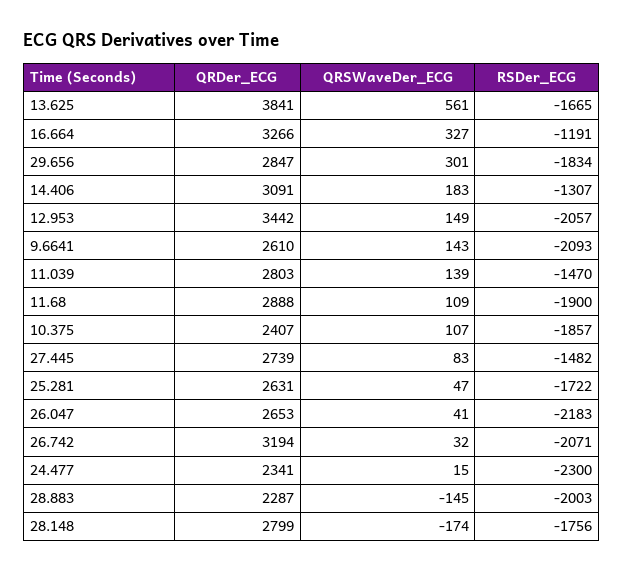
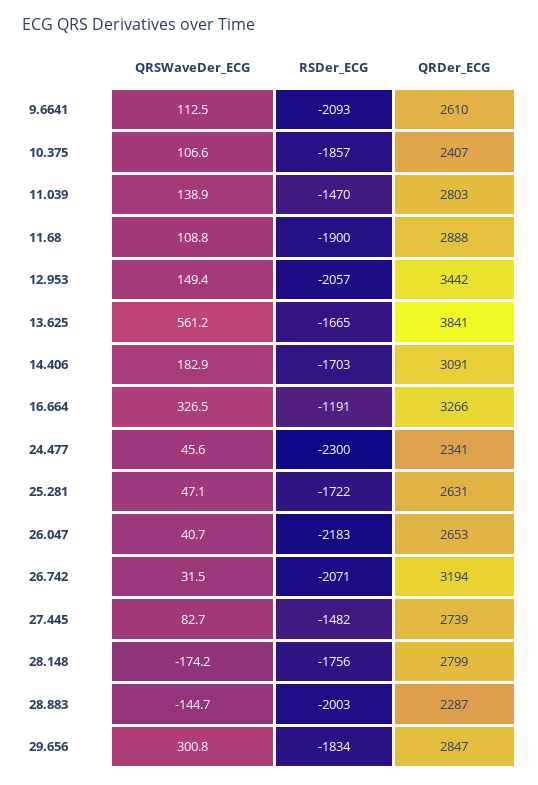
  {
    "QRDer_ECG": {
      "13.625": 3841,
      "16.664": 3266,
      "29.656": 2847,
      "14.406": 3091,
      "12.953": 3442,
      "9.6641": 2610,
      "11.039": 2803,
      "11.68": 2888,
      "10.375": 2407,
      "27.445": 2739,
      "25.281": 2631,
      "26.047": 2653,
      "26.742": 3194,
      "24.477": 2341,
      "28.883": 2287,
      "28.148": 2799
    },
    "QRSWaveDer_ECG": {
      "13.625": 561.2,
      "16.664": 326.5,
      "29.656": 300.8,
      "14.406": 182.9,
      "12.953": 149.4,
-     "9.6641": 143,
+     "9.6641": 112.5,
      "11.039": 138.9,
      "11.68": 108.8,
      "10.375": 106.6,
      "27.445": 82.7,
      "25.281": 47.1,
      "26.047": 40.7,
      "26.742": 31.5,
-     "24.477": 15,
+     "24.477": 45.6,
      "28.883": -144.7,
      "28.148": -174.2
    },
    "RSDer_ECG": {
      "13.625": -1665,
      "16.664": -1191,
      "29.656": -1834,
-     "14.406": -1307,
+     "14.406": -1703,
      "12.953": -2057,
      "9.6641": -2093,
      "11.039": -1470,
      "11.68": -1900,
      "10.375": -1857,
      "27.445": -1482,
      "25.281": -1722,
      "26.047": -2183,
      "26.742": -2071,
      "24.477": -2300,
      "28.883": -2003,
      "28.148": -1756
    }
  }

